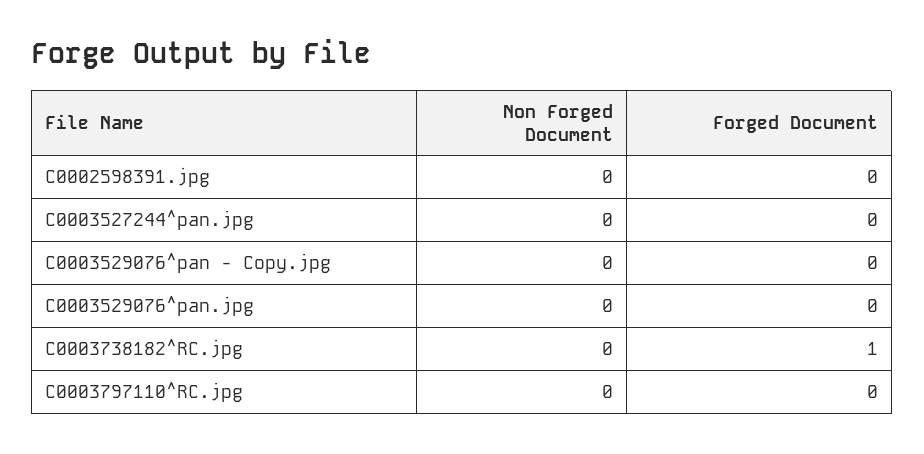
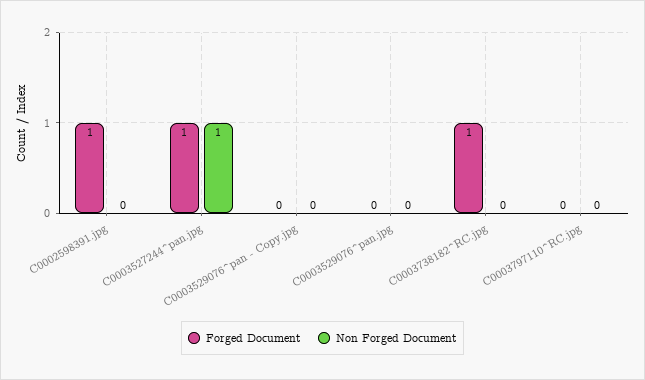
  {
    "Non Forged Document": {
      "C0002598391.jpg": 0,
-     "C0003527244^pan.jpg": 0,
+     "C0003527244^pan.jpg": 1,
      "C0003529076^pan - Copy.jpg": 0,
      "C0003529076^pan.jpg": 0,
      "C0003738182^RC.jpg": 0,
      "C0003797110^RC.jpg": 0
    },
    "Forged Document": {
-     "C0002598391.jpg": 0,
+     "C0002598391.jpg": 1,
-     "C0003527244^pan.jpg": 0,
+     "C0003527244^pan.jpg": 1,
      "C0003529076^pan - Copy.jpg": 0,
      "C0003529076^pan.jpg": 0,
      "C0003738182^RC.jpg": 1,
      "C0003797110^RC.jpg": 0
    }
  }

